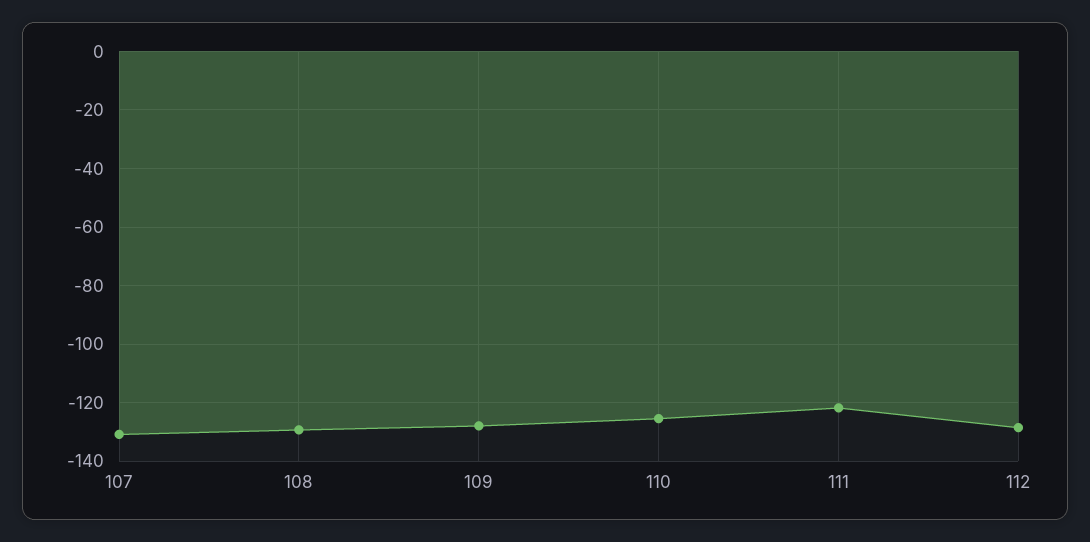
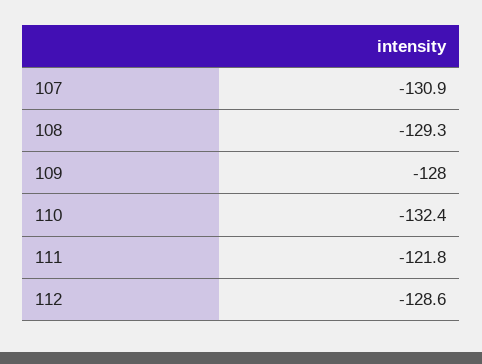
  {
    "107": -130.9,
    "108": -129.3,
    "109": -128,
-   "110": -125,
+   "110": -132.4,
    "111": -121.8,
    "112": -128.6
  }

